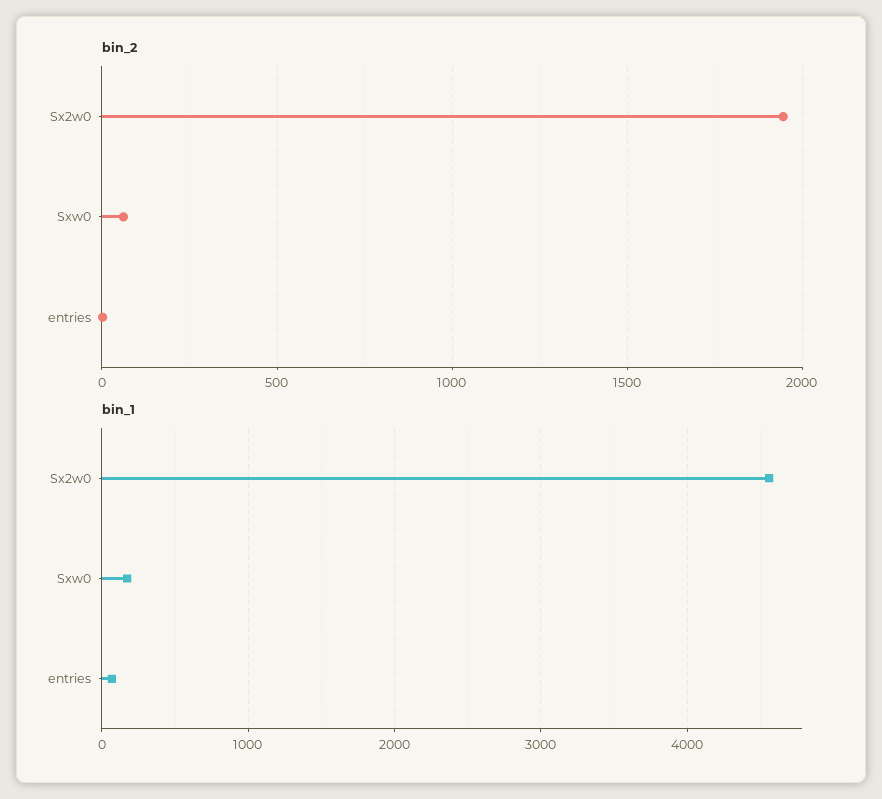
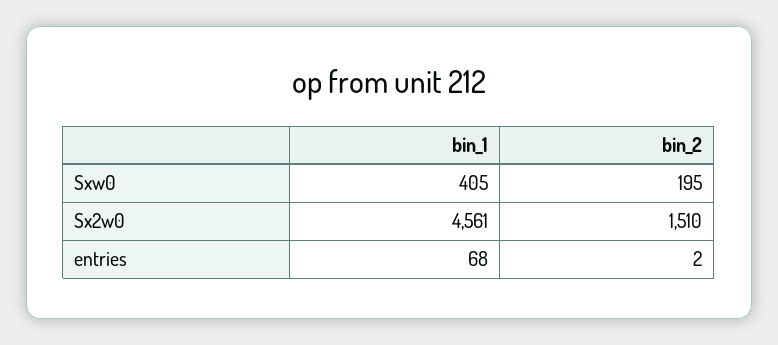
  {
    "bin_2": {
-     "Sx2w0": 1950,
+     "Sx2w0": 1510,
-     "Sxw0": 50,
+     "Sxw0": 195,
      "entries": 2
    },
    "bin_1": {
      "Sx2w0": 4561,
-     "Sxw0": 200,
+     "Sxw0": 405,
      "entries": 68
    }
  }

